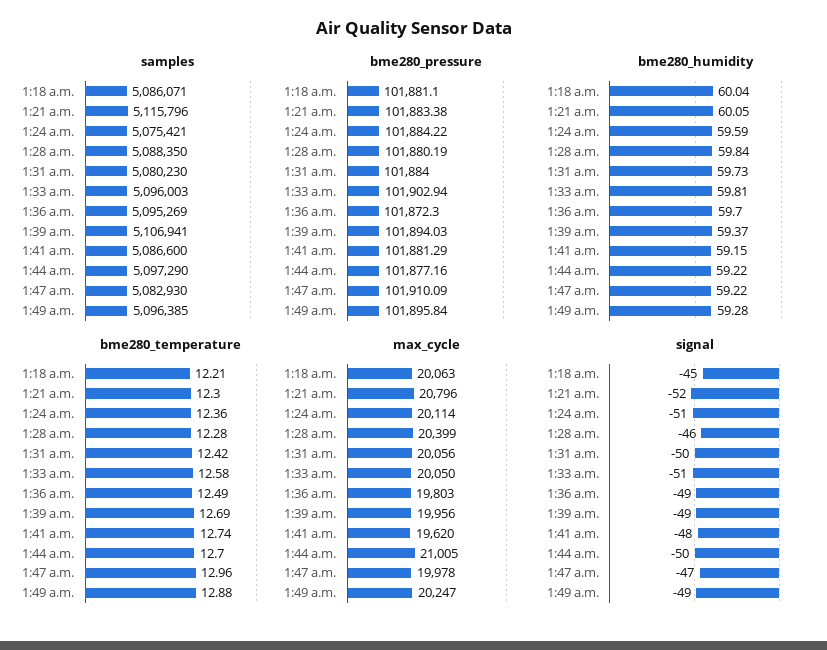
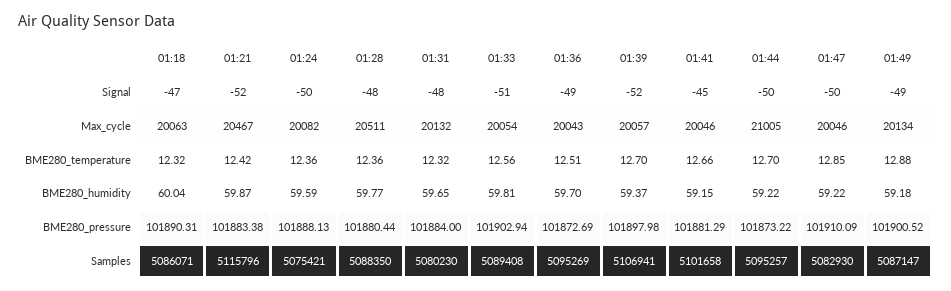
  {
    "samples": {
      "1:18 a.m.": 5086071,
      "1:21 a.m.": 5115796,
      "1:24 a.m.": 5075421,
      "1:28 a.m.": 5088350,
      "1:31 a.m.": 5080230,
-     "1:33 a.m.": 5096003,
+     "1:33 a.m.": 5089408,
      "1:36 a.m.": 5095269,
      "1:39 a.m.": 5106941,
-     "1:41 a.m.": 5086600,
+     "1:41 a.m.": 5101658,
-     "1:44 a.m.": 5097290,
+     "1:44 a.m.": 5095257,
      "1:47 a.m.": 5082930,
-     "1:49 a.m.": 5096385
+     "1:49 a.m.": 5087147
    },
    "bme280_pressure": {
-     "1:18 a.m.": 101881.1,
+     "1:18 a.m.": 101890.31,
      "1:21 a.m.": 101883.38,
-     "1:24 a.m.": 101884.22,
+     "1:24 a.m.": 101888.13,
-     "1:28 a.m.": 101880.19,
+     "1:28 a.m.": 101880.44,
      "1:31 a.m.": 101884,
      "1:33 a.m.": 101902.94,
-     "1:36 a.m.": 101872.3,
+     "1:36 a.m.": 101872.69,
-     "1:39 a.m.": 101894.03,
+     "1:39 a.m.": 101897.98,
      "1:41 a.m.": 101881.29,
-     "1:44 a.m.": 101877.16,
+     "1:44 a.m.": 101873.22,
      "1:47 a.m.": 101910.09,
-     "1:49 a.m.": 101895.84
+     "1:49 a.m.": 101900.52
    },
    "bme280_humidity": {
      "1:18 a.m.": 60.04,
-     "1:21 a.m.": 60.05,
+     "1:21 a.m.": 59.87,
      "1:24 a.m.": 59.59,
-     "1:28 a.m.": 59.84,
+     "1:28 a.m.": 59.77,
-     "1:31 a.m.": 59.73,
+     "1:31 a.m.": 59.65,
      "1:33 a.m.": 59.81,
      "1:36 a.m.": 59.7,
      "1:39 a.m.": 59.37,
      "1:41 a.m.": 59.15,
      "1:44 a.m.": 59.22,
      "1:47 a.m.": 59.22,
-     "1:49 a.m.": 59.28
+     "1:49 a.m.": 59.18
    },
    "bme280_temperature": {
-     "1:18 a.m.": 12.21,
+     "1:18 a.m.": 12.32,
-     "1:21 a.m.": 12.3,
+     "1:21 a.m.": 12.42,
      "1:24 a.m.": 12.36,
-     "1:28 a.m.": 12.28,
+     "1:28 a.m.": 12.36,
-     "1:31 a.m.": 12.42,
+     "1:31 a.m.": 12.32,
-     "1:33 a.m.": 12.58,
+     "1:33 a.m.": 12.56,
-     "1:36 a.m.": 12.49,
+     "1:36 a.m.": 12.51,
-     "1:39 a.m.": 12.69,
+     "1:39 a.m.": 12.7,
-     "1:41 a.m.": 12.74,
+     "1:41 a.m.": 12.66,
      "1:44 a.m.": 12.7,
-     "1:47 a.m.": 12.96,
+     "1:47 a.m.": 12.85,
      "1:49 a.m.": 12.88
    },
    "max_cycle": {
      "1:18 a.m.": 20063,
-     "1:21 a.m.": 20796,
+     "1:21 a.m.": 20467,
-     "1:24 a.m.": 20114,
+     "1:24 a.m.": 20082,
-     "1:28 a.m.": 20399,
+     "1:28 a.m.": 20511,
-     "1:31 a.m.": 20056,
+     "1:31 a.m.": 20132,
-     "1:33 a.m.": 20050,
+     "1:33 a.m.": 20054,
-     "1:36 a.m.": 19803,
+     "1:36 a.m.": 20043,
-     "1:39 a.m.": 19956,
+     "1:39 a.m.": 20057,
-     "1:41 a.m.": 19620,
+     "1:41 a.m.": 20046,
      "1:44 a.m.": 21005,
-     "1:47 a.m.": 19978,
+     "1:47 a.m.": 20046,
-     "1:49 a.m.": 20247
+     "1:49 a.m.": 20134
    },
    "signal": {
-     "1:18 a.m.": -45,
+     "1:18 a.m.": -47,
      "1:21 a.m.": -52,
-     "1:24 a.m.": -51,
+     "1:24 a.m.": -50,
-     "1:28 a.m.": -46,
+     "1:28 a.m.": -48,
-     "1:31 a.m.": -50,
+     "1:31 a.m.": -48,
      "1:33 a.m.": -51,
      "1:36 a.m.": -49,
-     "1:39 a.m.": -49,
+     "1:39 a.m.": -52,
-     "1:41 a.m.": -48,
+     "1:41 a.m.": -45,
      "1:44 a.m.": -50,
-     "1:47 a.m.": -47,
+     "1:47 a.m.": -50,
      "1:49 a.m.": -49
    }
  }

